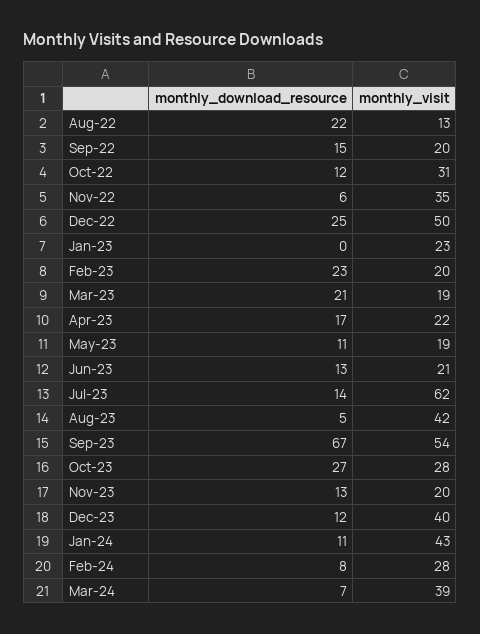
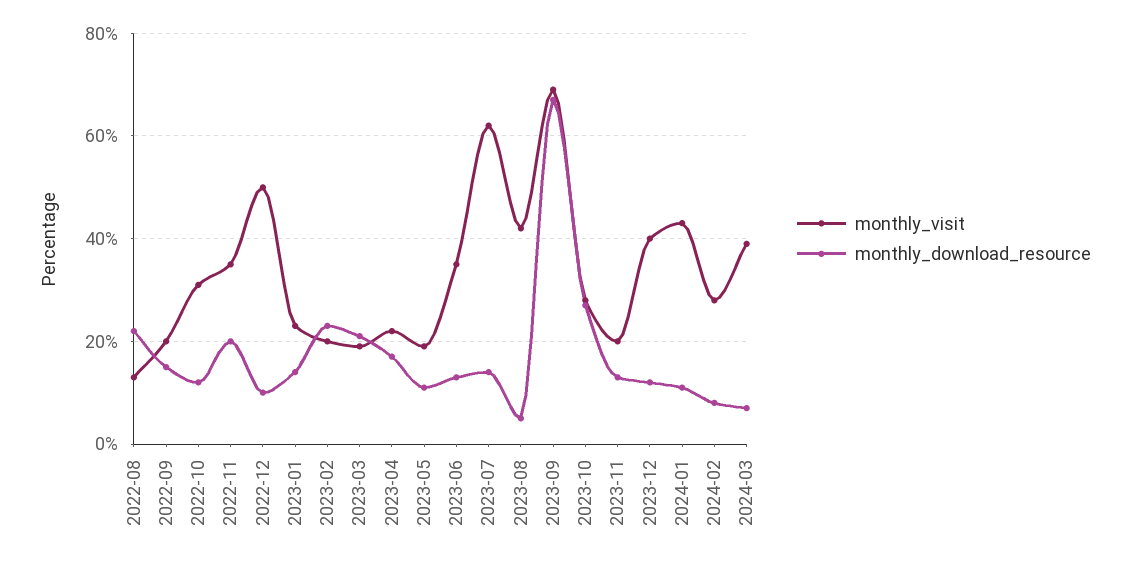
  {
    "monthly_download_resource": {
      "Aug-22": 22,
      "Sep-22": 15,
      "Oct-22": 12,
-     "Nov-22": 6,
+     "Nov-22": 20,
-     "Dec-22": 25,
+     "Dec-22": 10,
-     "Jan-23": 0,
+     "Jan-23": 15,
      "Feb-23": 23,
      "Mar-23": 21,
      "Apr-23": 17,
      "May-23": 11,
      "Jun-23": 13,
      "Jul-23": 14,
      "Aug-23": 5,
      "Sep-23": 67,
      "Oct-23": 27,
      "Nov-23": 13,
      "Dec-23": 12,
      "Jan-24": 11,
      "Feb-24": 8,
      "Mar-24": 7
    },
    "monthly_visit": {
      "Aug-22": 13,
      "Sep-22": 20,
      "Oct-22": 31,
      "Nov-22": 35,
      "Dec-22": 50,
      "Jan-23": 23,
      "Feb-23": 20,
      "Mar-23": 19,
      "Apr-23": 22,
      "May-23": 19,
-     "Jun-23": 21,
+     "Jun-23": 35,
      "Jul-23": 62,
      "Aug-23": 42,
-     "Sep-23": 54,
+     "Sep-23": 70,
      "Oct-23": 28,
      "Nov-23": 20,
      "Dec-23": 40,
      "Jan-24": 43,
      "Feb-24": 28,
      "Mar-24": 39
    }
  }

